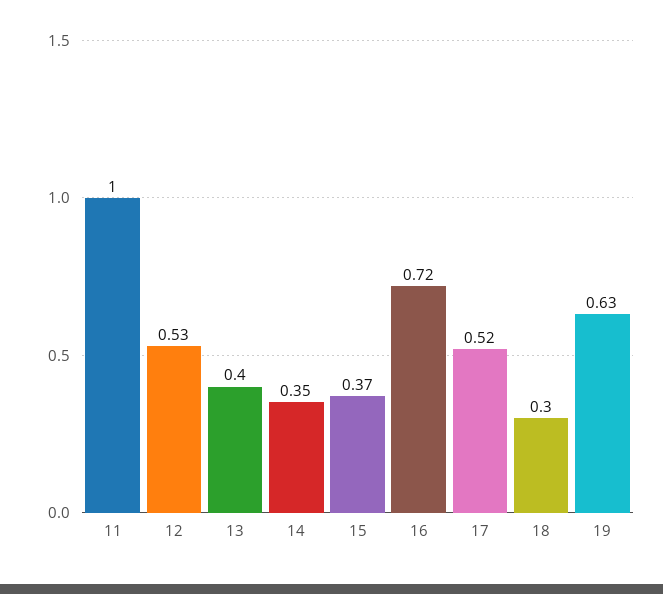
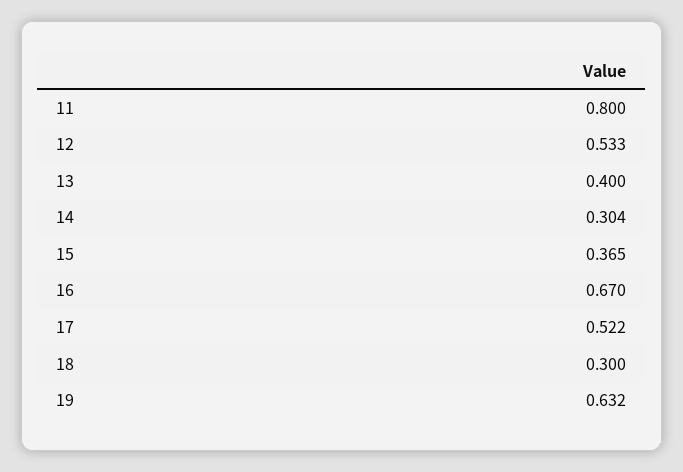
  {
-   "11": 1,
+   "11": 0.8,
    "12": 0.533,
    "13": 0.4,
-   "14": 0.35,
+   "14": 0.304,
    "15": 0.365,
-   "16": 0.72,
+   "16": 0.67,
    "17": 0.522,
    "18": 0.3,
    "19": 0.632
  }

